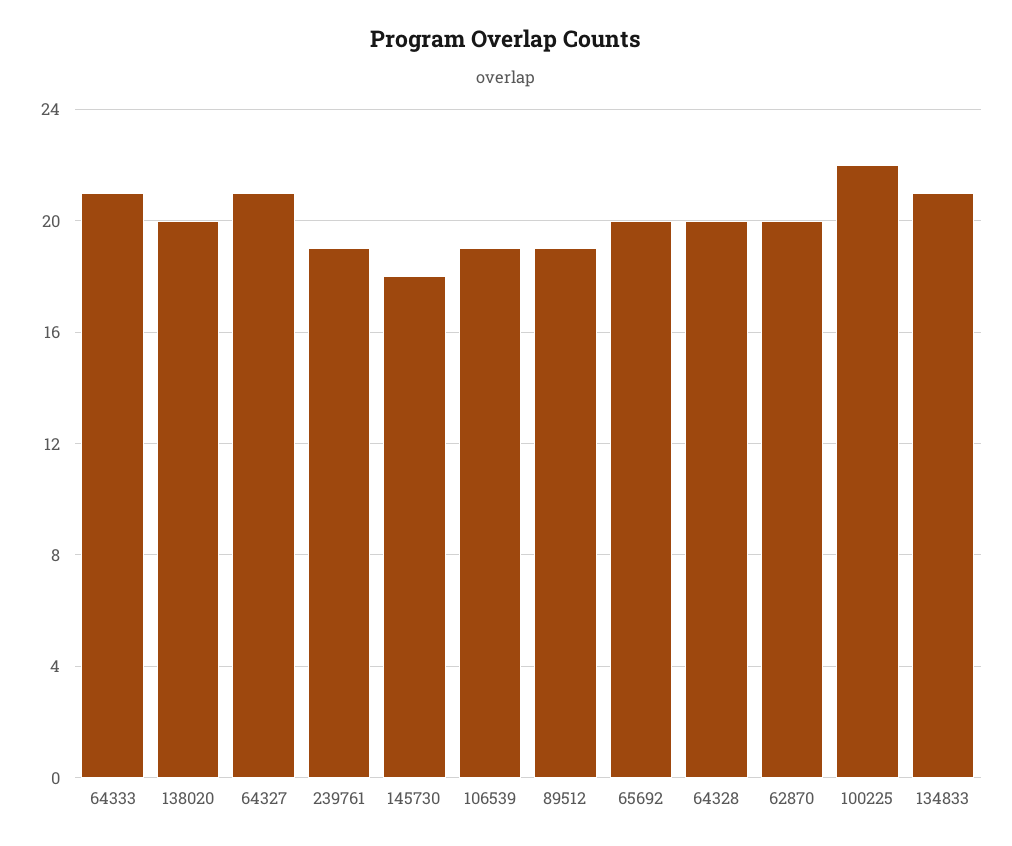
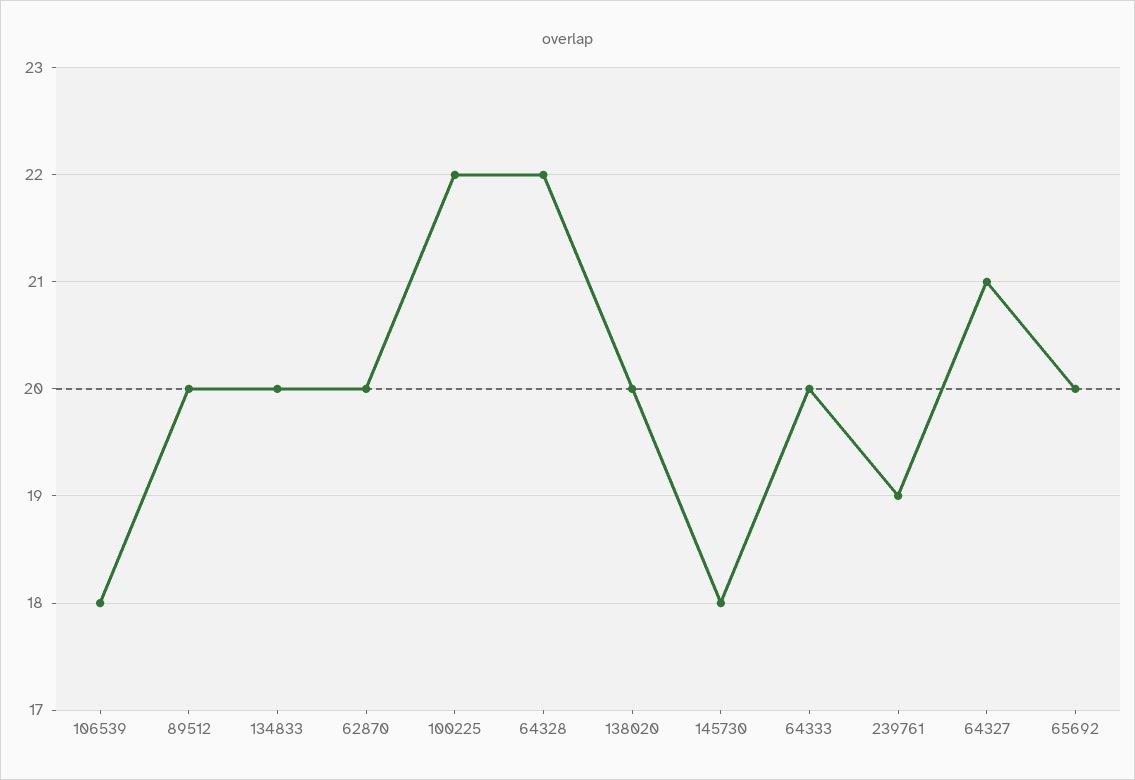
  {
-   "64333": 21,
+   "64333": 20,
    "138020": 20,
    "64327": 21,
    "239761": 19,
    "145730": 18,
-   "106539": 19,
+   "106539": 18,
-   "89512": 19,
+   "89512": 20,
    "65692": 20,
-   "64328": 20,
+   "64328": 22,
    "62870": 20,
    "100225": 22,
-   "134833": 21
+   "134833": 20
  }

